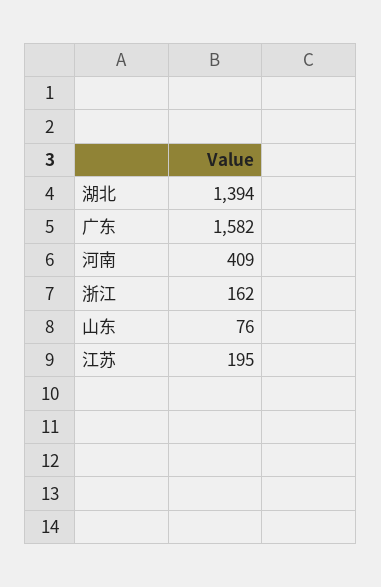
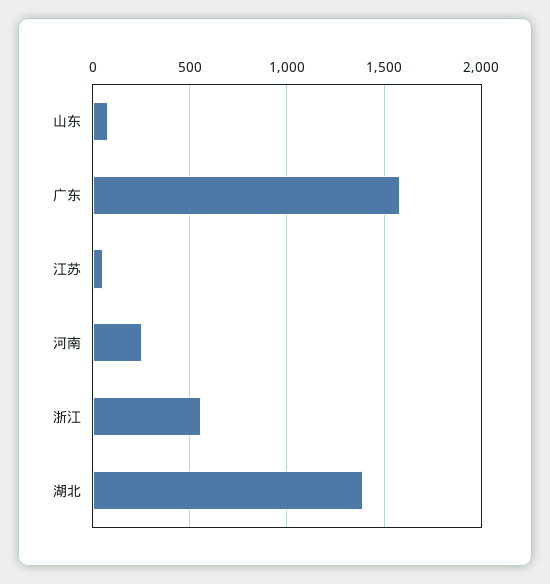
  {
    "湖北": 1394,
    "广东": 1582,
-   "河南": 409,
+   "河南": 250,
-   "浙江": 162,
+   "浙江": 550,
    "山东": 76,
-   "江苏": 195
+   "江苏": 50
  }

